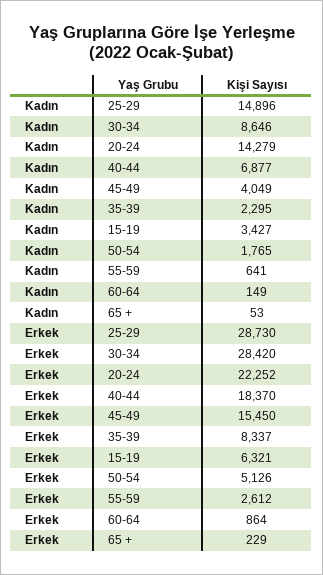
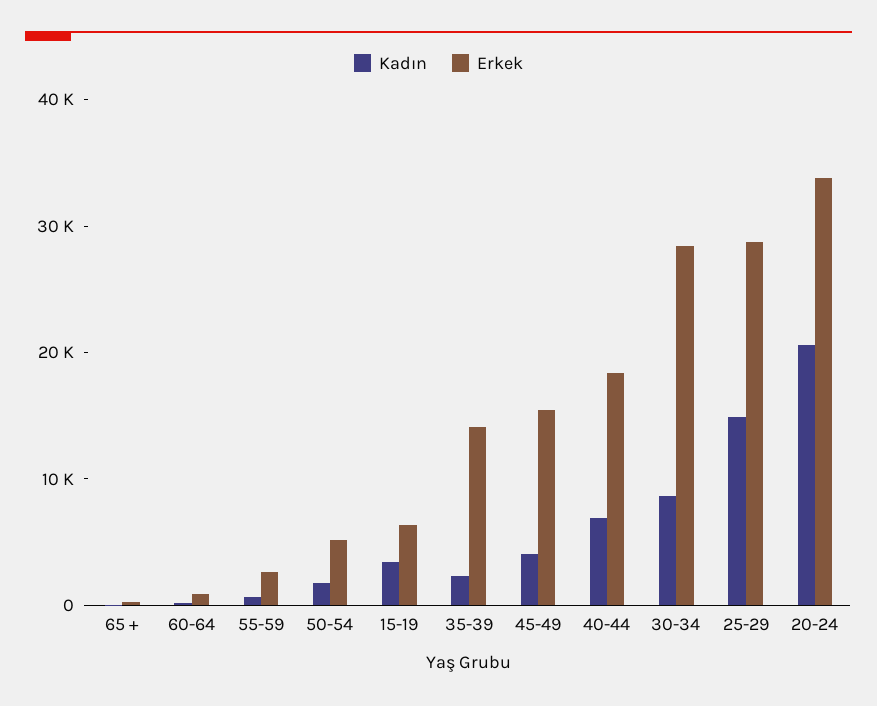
  {
    "Kadın": {
      "25-29": 14896,
      "30-34": 8646,
-     "20-24": 14279,
+     "20-24": 20000,
      "40-44": 6877,
      "45-49": 4049,
      "35-39": 2295,
      "15-19": 3427,
      "50-54": 1765,
      "55-59": 641,
      "60-64": 149,
      "65 +": 53
    },
    "Erkek": {
      "25-29": 28730,
      "30-34": 28420,
-     "20-24": 22252,
+     "20-24": 34000,
      "40-44": 18370,
      "45-49": 15450,
-     "35-39": 8337,
+     "35-39": 14000,
      "15-19": 6321,
      "50-54": 5126,
      "55-59": 2612,
      "60-64": 864,
      "65 +": 229
    }
  }

